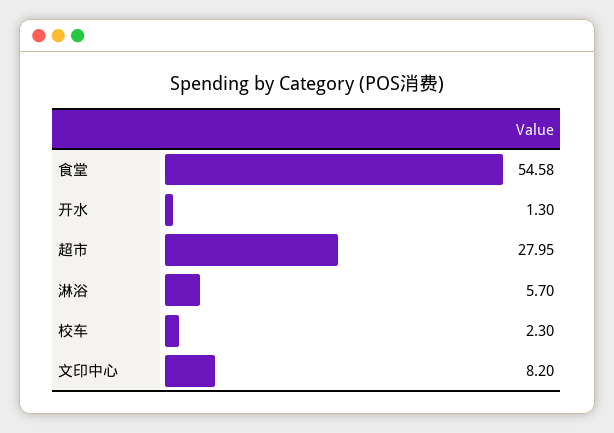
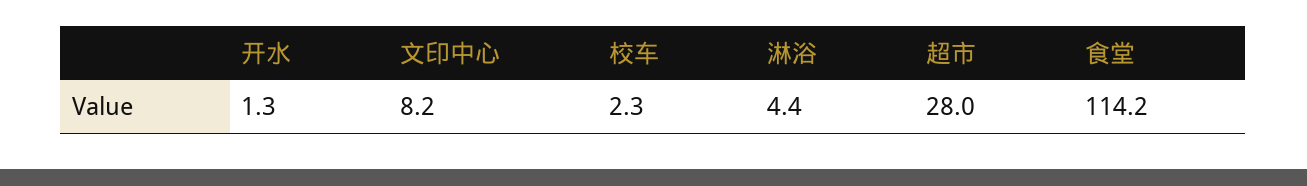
  {
-   "食堂": 54.58,
+   "食堂": 114.2,
    "开水": 1.3,
-   "超市": 27.95,
+   "超市": 28,
-   "淋浴": 5.7,
+   "淋浴": 4.4,
    "校车": 2.3,
    "文印中心": 8.2
  }

